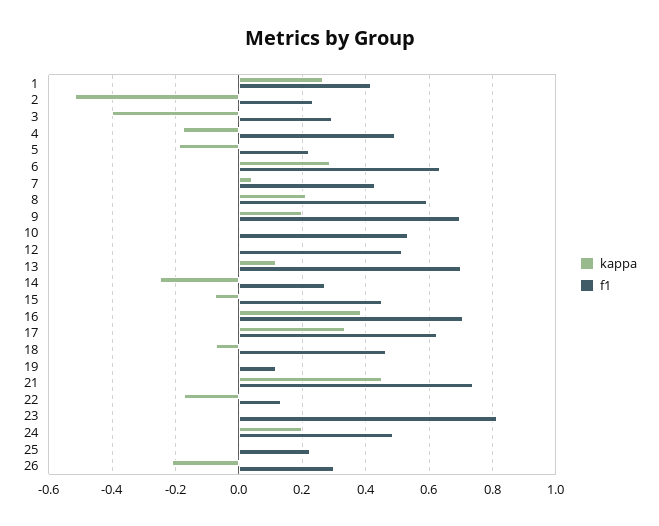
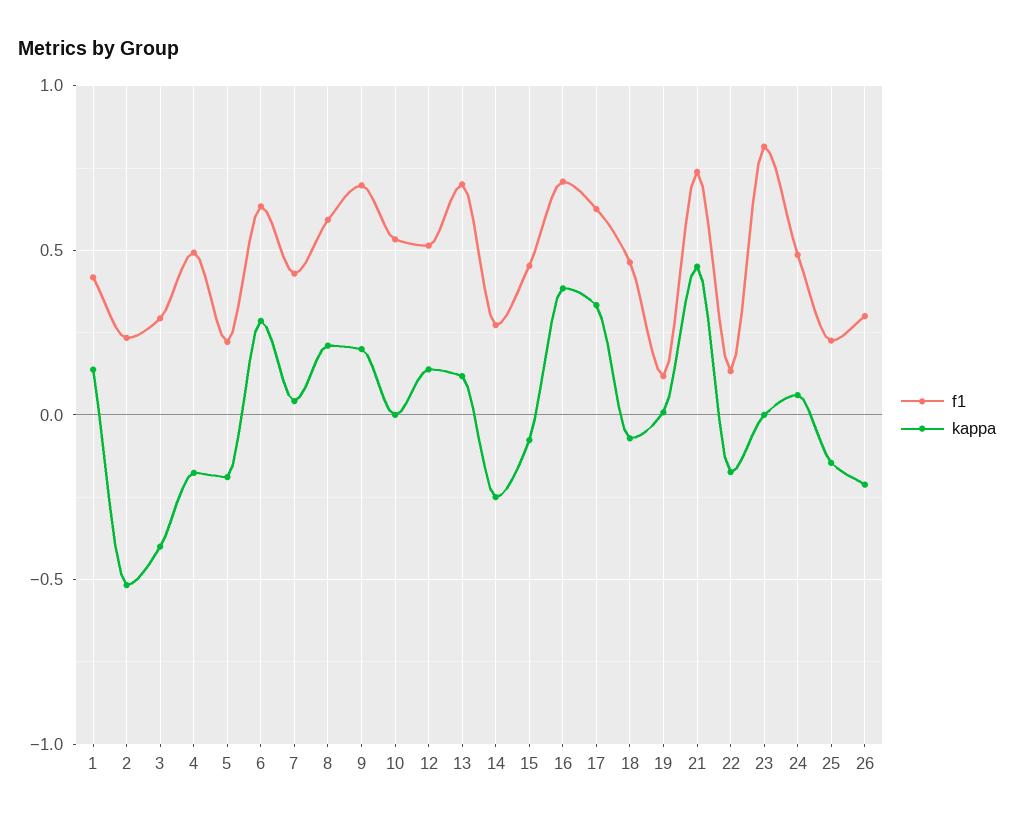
  {
    "kappa": {
-     "1": 0.26,
+     "1": 0.15,
      "2": -0.52,
      "3": -0.4,
      "4": -0.18,
      "5": -0.18,
      "6": 0.28,
      "7": 0.04,
      "8": 0.22,
      "9": 0.2,
      "10": 0,
-     "12": 0,
+     "12": 0.15,
      "13": 0.12,
      "14": -0.26,
      "15": -0.08,
      "16": 0.38,
      "17": 0.34,
      "18": -0.08,
      "19": 0,
      "21": 0.46,
      "22": -0.18,
      "23": 0,
-     "24": 0.2,
+     "24": 0.05,
-     "25": 0,
+     "25": -0.15,
      "26": -0.22
    },
    "f1": {
      "1": 0.42,
      "2": 0.24,
      "3": 0.3,
      "4": 0.5,
      "5": 0.22,
      "6": 0.64,
      "7": 0.42,
      "8": 0.6,
      "9": 0.7,
      "10": 0.54,
      "12": 0.52,
      "13": 0.7,
      "14": 0.28,
      "15": 0.46,
      "16": 0.7,
      "17": 0.62,
      "18": 0.46,
      "19": 0.12,
      "21": 0.74,
      "22": 0.14,
      "23": 0.82,
      "24": 0.48,
      "25": 0.22,
      "26": 0.3
    }
  }

